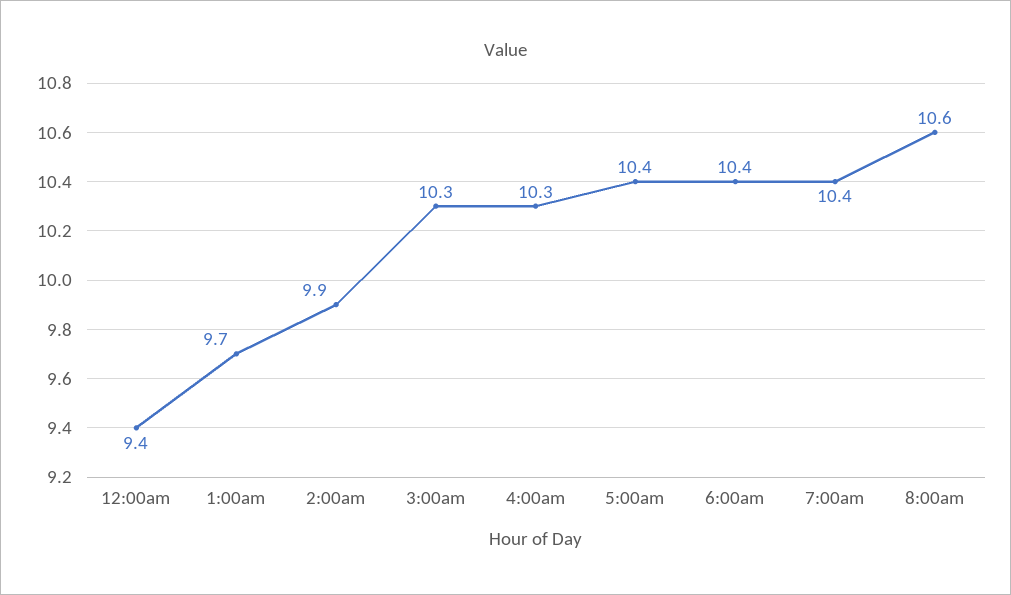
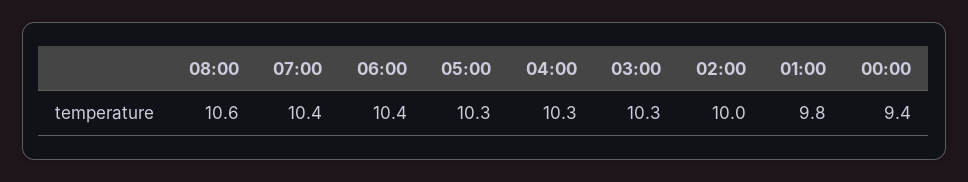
  {
    "12:00am": 9.4,
-   "1:00am": 9.7,
+   "1:00am": 9.8,
-   "2:00am": 9.9,
+   "2:00am": 10,
    "3:00am": 10.3,
    "4:00am": 10.3,
-   "5:00am": 10.4,
+   "5:00am": 10.3,
    "6:00am": 10.4,
    "7:00am": 10.4,
    "8:00am": 10.6
  }

